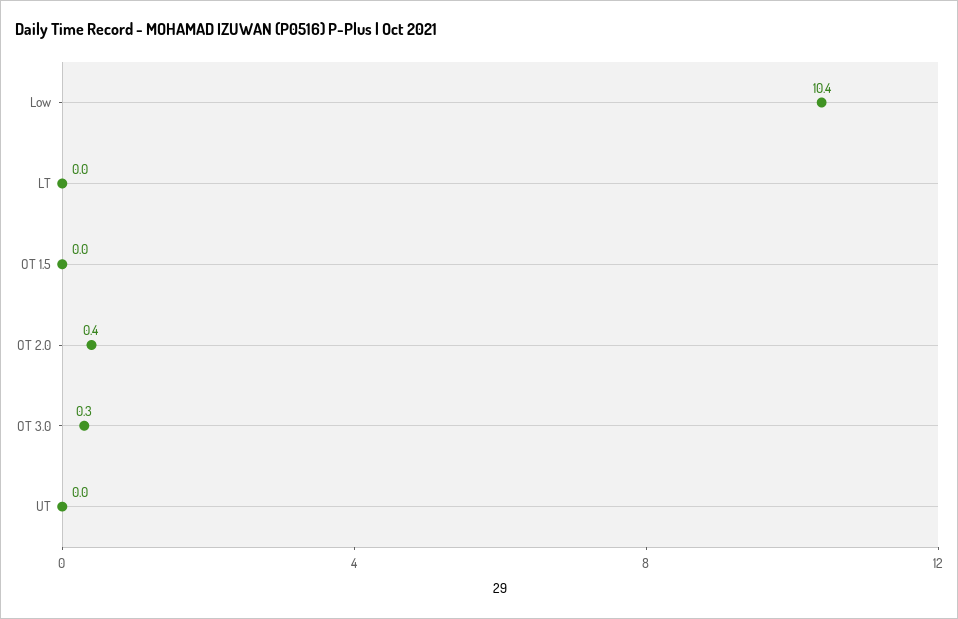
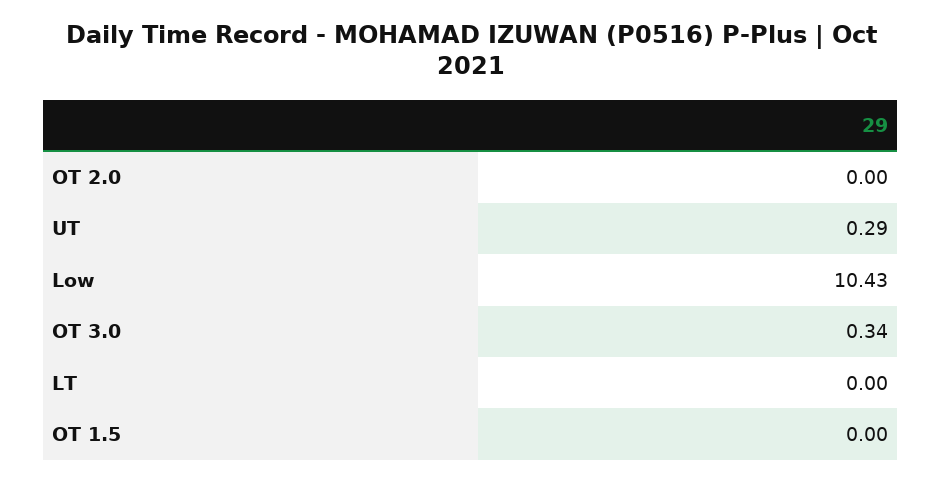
  {
    "Low": 10.43,
    "LT": 0,
    "OT 1.5": 0,
-   "OT 2.0": 0.4,
+   "OT 2.0": 0,
    "OT 3.0": 0.34,
-   "UT": 0
+   "UT": 0.29
  }

